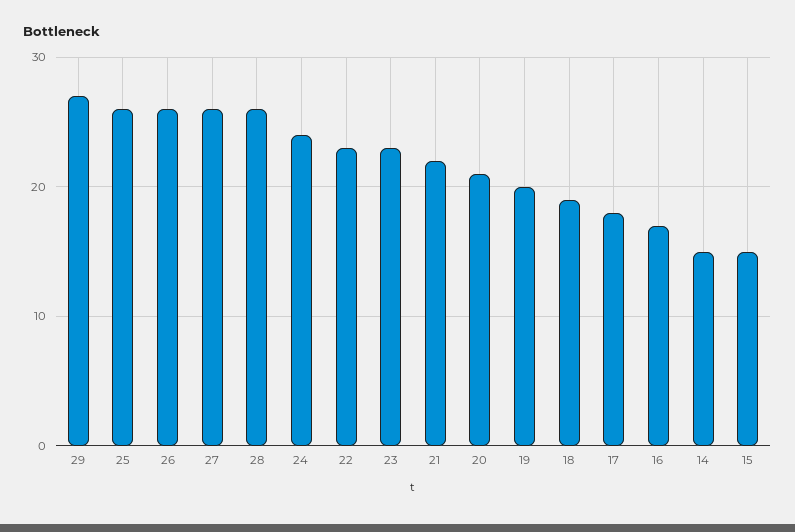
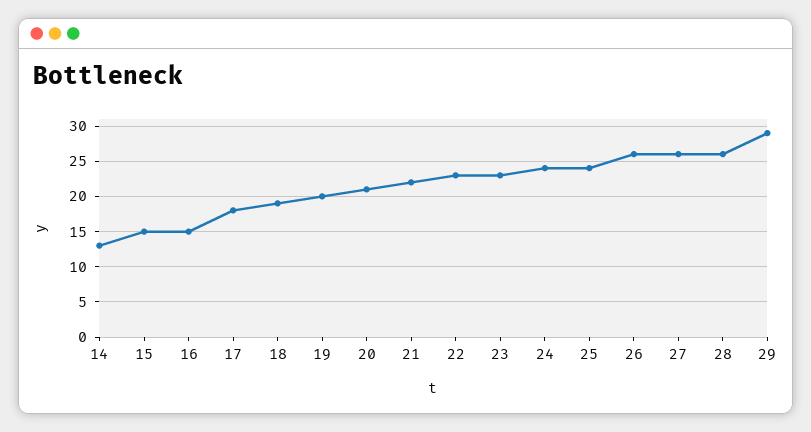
  {
-   "29": 27,
+   "29": 29,
-   "25": 26,
+   "25": 24,
    "26": 26,
    "27": 26,
    "28": 26,
    "24": 24,
    "22": 23,
    "23": 23,
    "21": 22,
    "20": 21,
    "19": 20,
    "18": 19,
    "17": 18,
-   "16": 17,
+   "16": 15,
-   "14": 15,
+   "14": 13,
    "15": 15
  }

